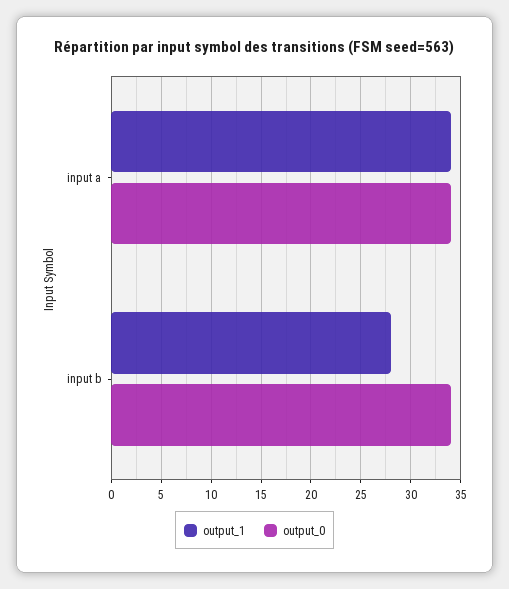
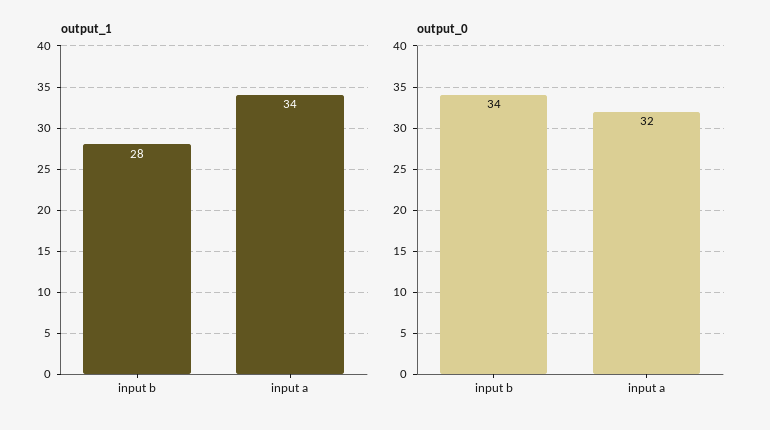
  {
    "output_1": {
      "input a": 34,
      "input b": 28
    },
    "output_0": {
-     "input a": 34,
+     "input a": 32,
      "input b": 34
    }
  }

